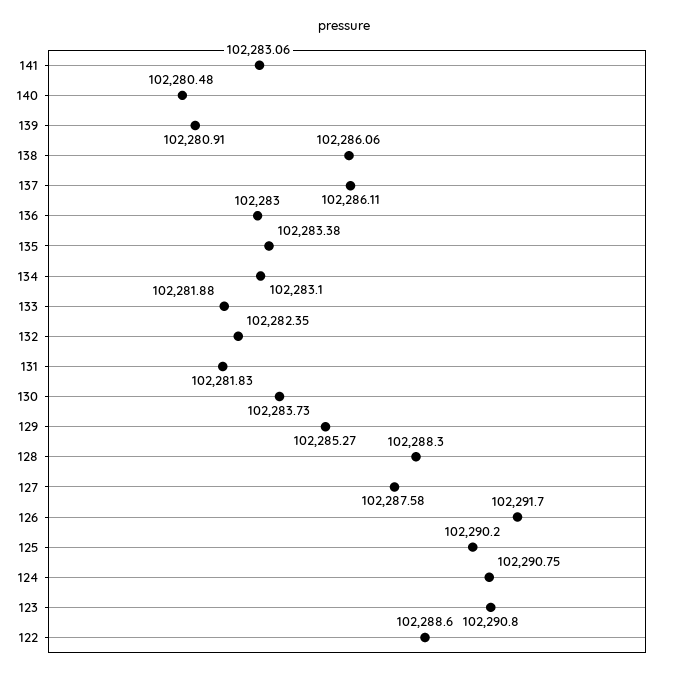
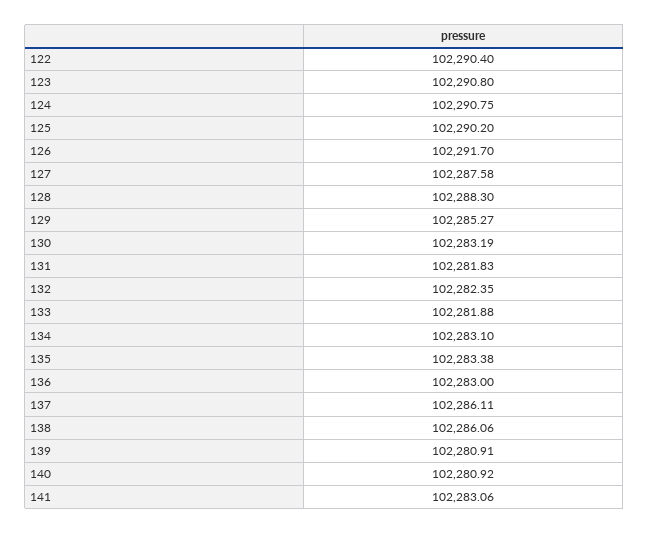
  {
    "141": 102283.06,
-   "140": 102280.48,
+   "140": 102280.92,
    "139": 102280.91,
    "138": 102286.06,
    "137": 102286.11,
    "136": 102283,
    "135": 102283.38,
    "134": 102283.1,
    "133": 102281.88,
    "132": 102282.35,
    "131": 102281.83,
-   "130": 102283.73,
+   "130": 102283.19,
    "129": 102285.27,
    "128": 102288.3,
    "127": 102287.58,
    "126": 102291.7,
    "125": 102290.2,
    "124": 102290.75,
    "123": 102290.8,
-   "122": 102288.6
+   "122": 102290.4
  }

